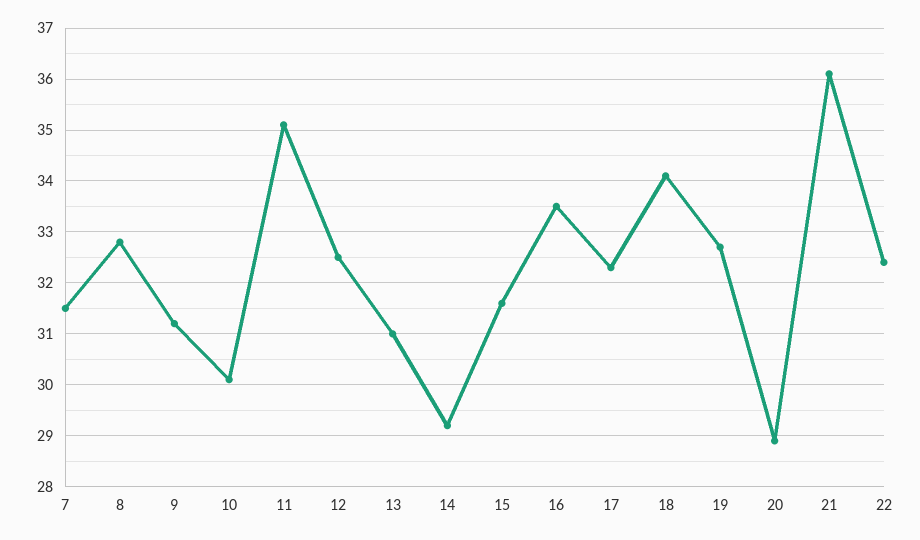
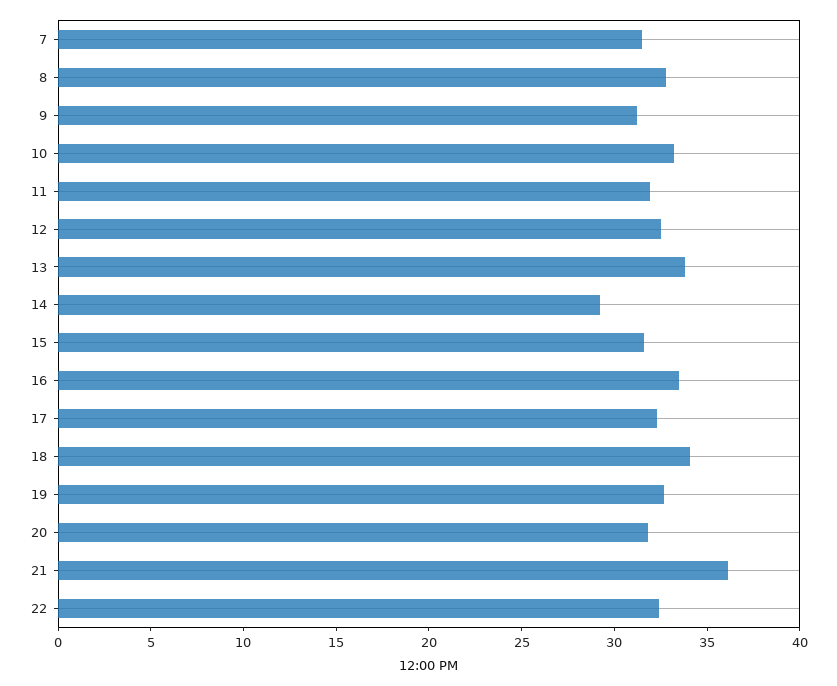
  {
    "7": 31.5,
    "8": 33,
    "9": 31,
-   "10": 30,
+   "10": 33,
-   "11": 35,
+   "11": 32,
    "12": 32.5,
-   "13": 31,
+   "13": 34,
    "14": 29,
    "15": 31.5,
    "16": 33.5,
    "17": 32.5,
    "18": 34,
    "19": 32.5,
-   "20": 29,
+   "20": 32,
    "21": 36,
    "22": 32.5
  }

